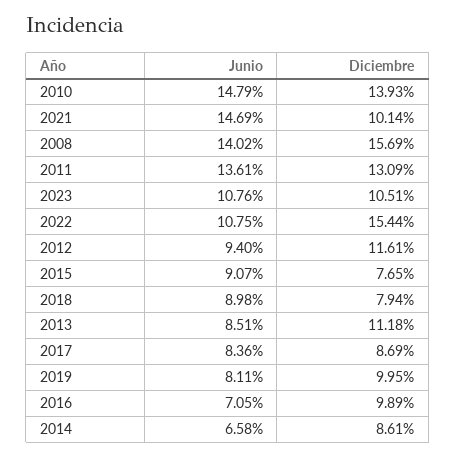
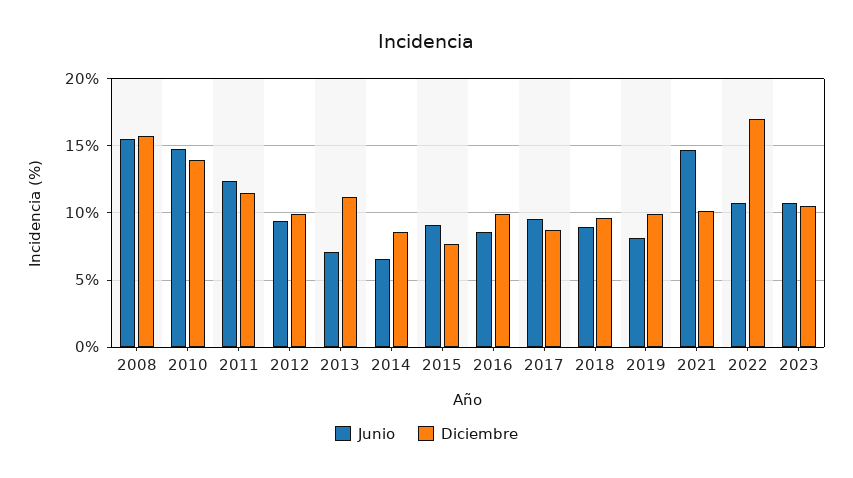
  {
    "Junio": {
      "2010": 14.79,
      "2021": 14.69,
-     "2008": 14.02,
+     "2008": 15.5,
-     "2011": 13.61,
+     "2011": 12.5,
      "2023": 10.76,
      "2022": 10.75,
      "2012": 9.4,
      "2015": 9.07,
      "2018": 8.98,
-     "2013": 8.51,
+     "2013": 7,
-     "2017": 8.36,
+     "2017": 9.5,
      "2019": 8.11,
-     "2016": 7.05,
+     "2016": 8.5,
      "2014": 6.58
    },
    "Diciembre": {
      "2010": 13.93,
      "2021": 10.14,
      "2008": 15.69,
-     "2011": 13.09,
+     "2011": 11.5,
      "2023": 10.51,
-     "2022": 15.44,
+     "2022": 17,
-     "2012": 11.61,
+     "2012": 10,
      "2015": 7.65,
-     "2018": 7.94,
+     "2018": 9.5,
      "2013": 11.18,
      "2017": 8.69,
      "2019": 9.95,
      "2016": 9.89,
      "2014": 8.61
    }
  }

